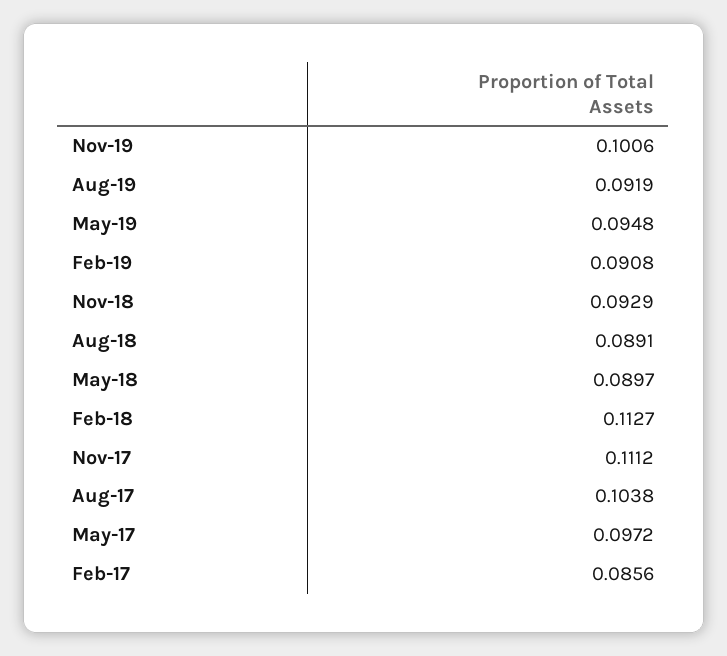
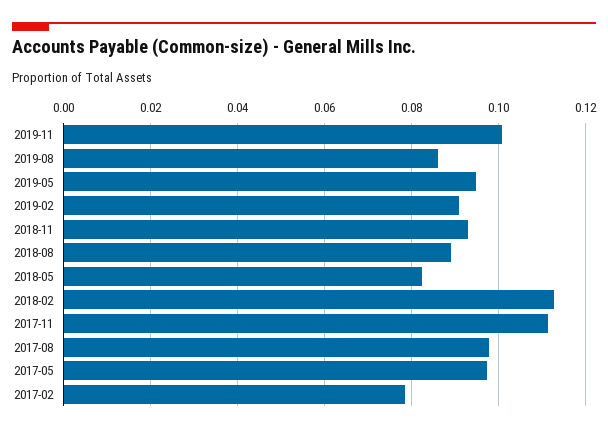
  {
    "Nov-19": 0.1006,
-   "Aug-19": 0.0919,
+   "Aug-19": 0.086,
    "May-19": 0.0948,
    "Feb-19": 0.0908,
    "Nov-18": 0.0929,
    "Aug-18": 0.0891,
-   "May-18": 0.0897,
+   "May-18": 0.082,
    "Feb-18": 0.1127,
    "Nov-17": 0.1112,
-   "Aug-17": 0.1038,
+   "Aug-17": 0.098,
    "May-17": 0.0972,
-   "Feb-17": 0.0856
+   "Feb-17": 0.078
  }

